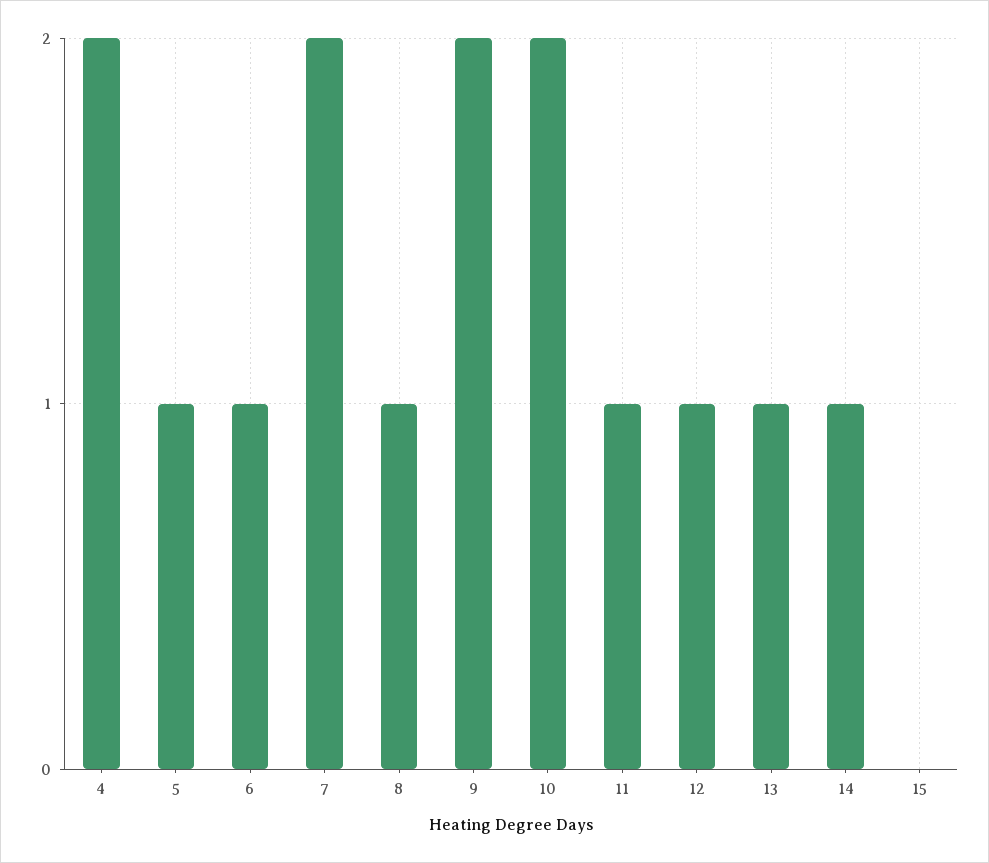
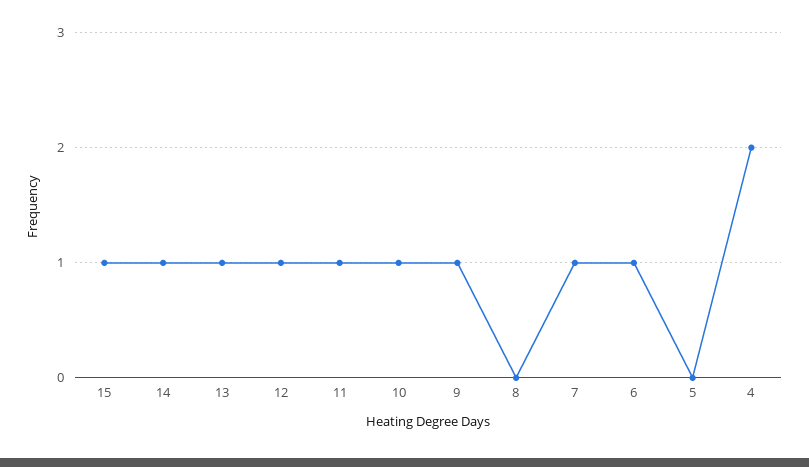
  {
    "4": 2,
-   "5": 1,
+   "5": 0,
    "6": 1,
-   "7": 2,
+   "7": 1,
-   "8": 1,
+   "8": 0,
-   "9": 2,
+   "9": 1,
-   "10": 2,
+   "10": 1,
    "11": 1,
    "12": 1,
    "13": 1,
    "14": 1,
-   "15": 0
+   "15": 1
  }

